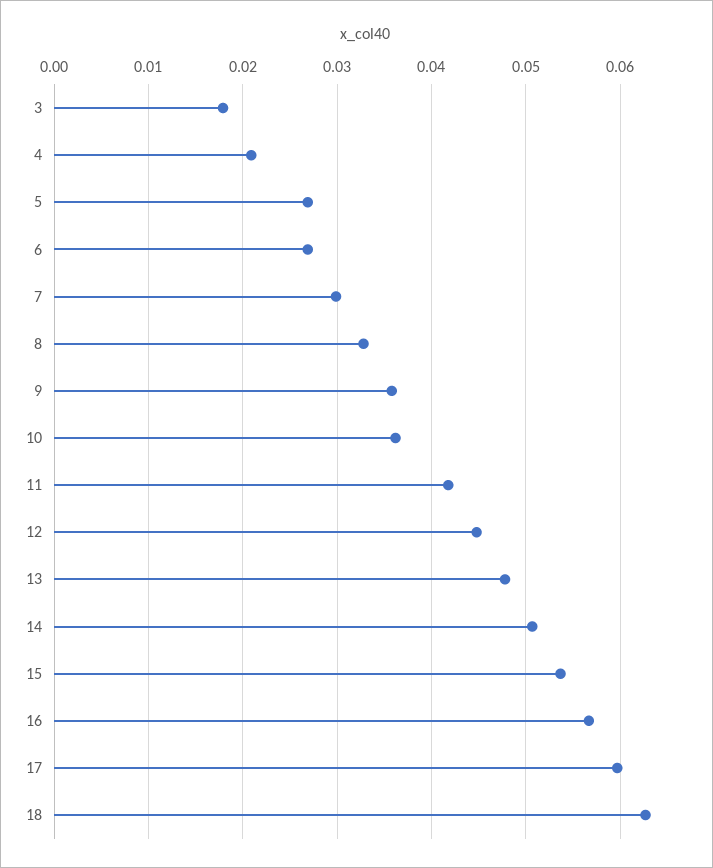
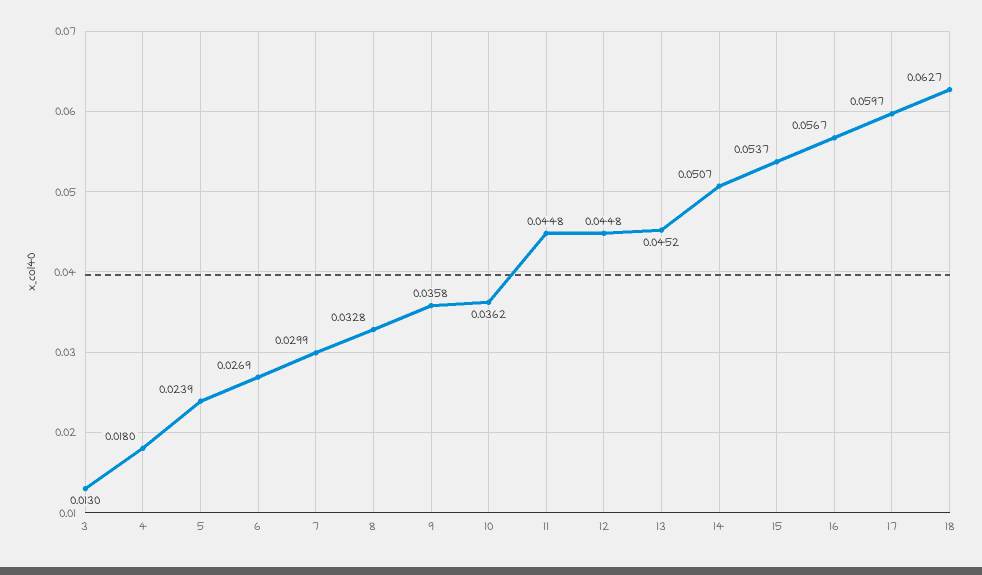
  {
-   "3": 0.018,
+   "3": 0.013,
-   "4": 0.021,
+   "4": 0.018,
-   "5": 0.027,
+   "5": 0.0239,
    "6": 0.0269,
    "7": 0.0299,
    "8": 0.0328,
    "9": 0.0358,
    "10": 0.0362,
-   "11": 0.042,
+   "11": 0.0448,
    "12": 0.0448,
-   "13": 0.048,
+   "13": 0.0452,
    "14": 0.0507,
    "15": 0.0537,
    "16": 0.0567,
    "17": 0.0597,
    "18": 0.0627
  }

